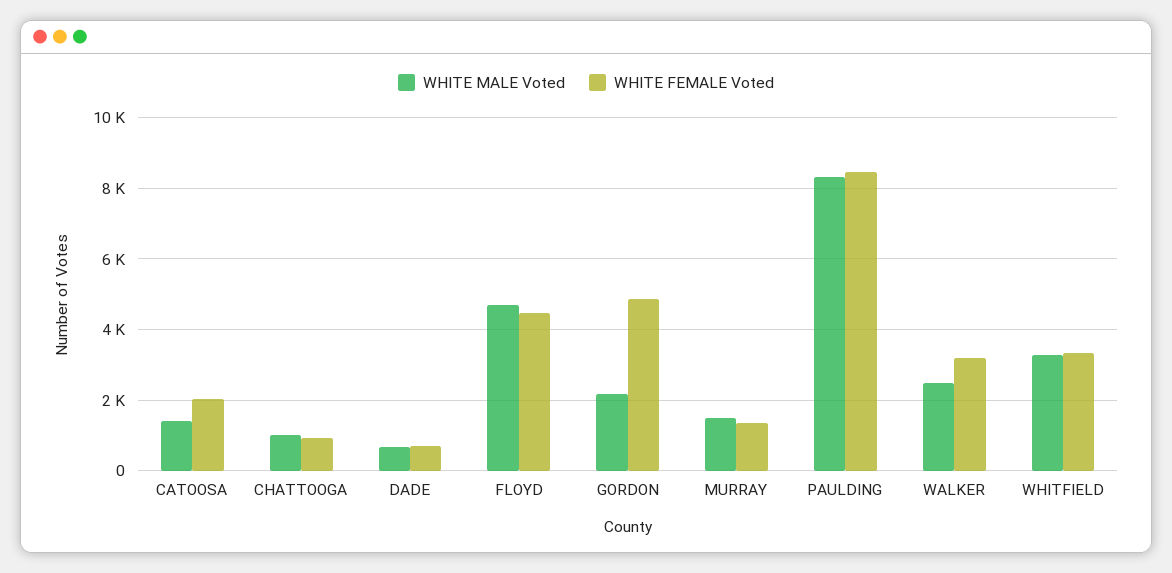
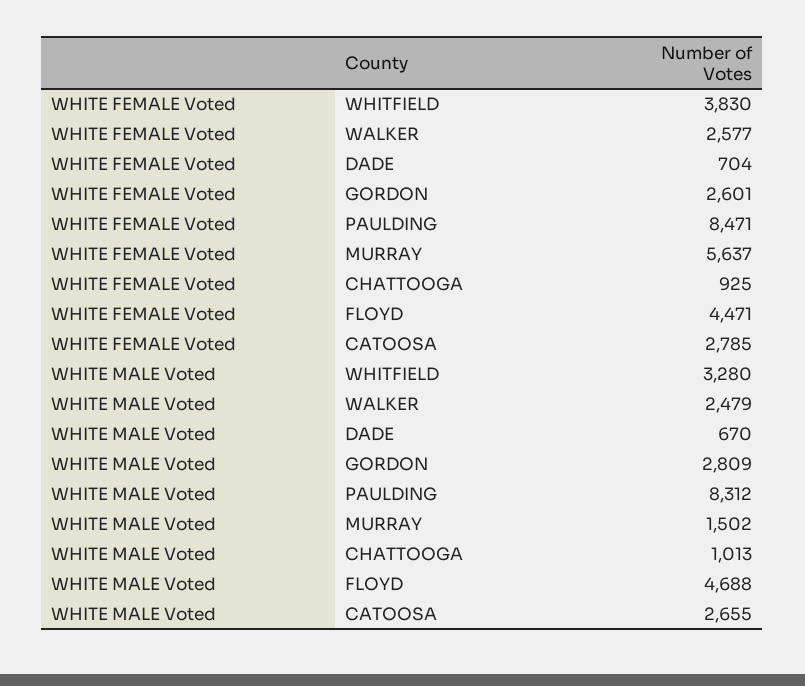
  {
    "WHITE MALE Voted": {
-     "CATOOSA": 1400,
+     "CATOOSA": 2655,
      "CHATTOOGA": 1013,
      "DADE": 670,
      "FLOYD": 4688,
-     "GORDON": 2200,
+     "GORDON": 2809,
      "MURRAY": 1502,
      "PAULDING": 8312,
      "WALKER": 2479,
      "WHITFIELD": 3280
    },
    "WHITE FEMALE Voted": {
-     "CATOOSA": 2000,
+     "CATOOSA": 2785,
      "CHATTOOGA": 925,
      "DADE": 704,
      "FLOYD": 4471,
-     "GORDON": 4800,
+     "GORDON": 2601,
-     "MURRAY": 1400,
+     "MURRAY": 5637,
      "PAULDING": 8471,
-     "WALKER": 3200,
+     "WALKER": 2577,
-     "WHITFIELD": 3400
+     "WHITFIELD": 3830
    }
  }

